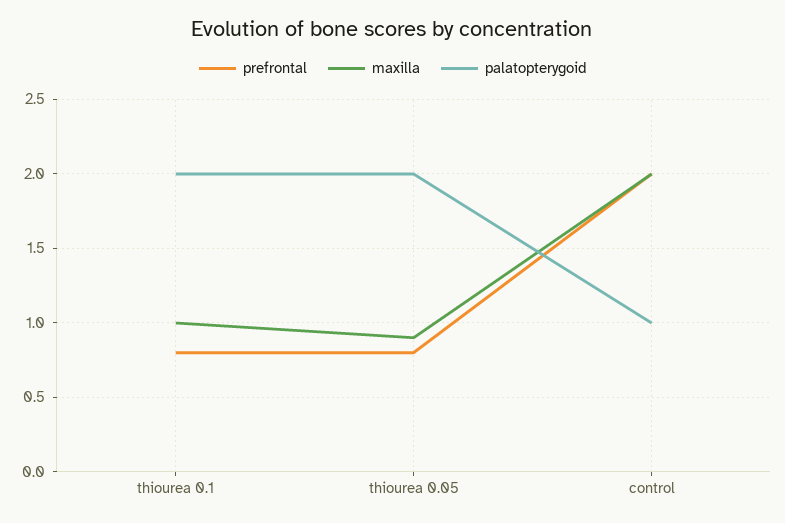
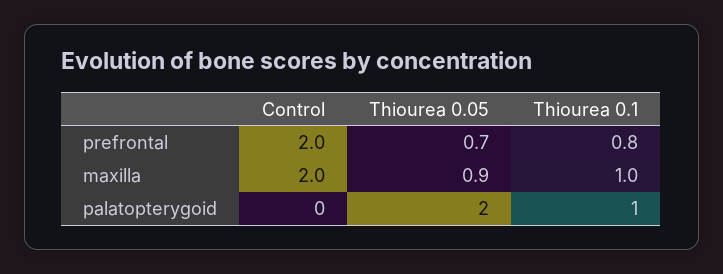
  {
    "prefrontal": {
      "thiourea 0.1": 0.8,
-     "thiourea 0.05": 0.8,
+     "thiourea 0.05": 0.7,
      "control": 2
    },
    "maxilla": {
      "thiourea 0.1": 1,
      "thiourea 0.05": 0.9,
      "control": 2
    },
    "palatopterygoid": {
-     "thiourea 0.1": 2,
+     "thiourea 0.1": 1,
      "thiourea 0.05": 2,
-     "control": 1
+     "control": 0
    }
  }

